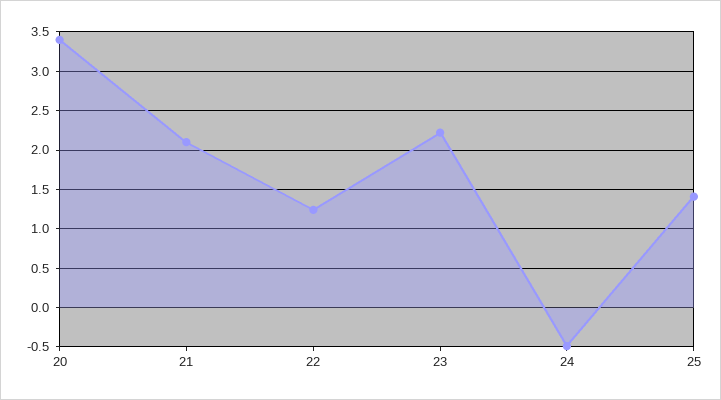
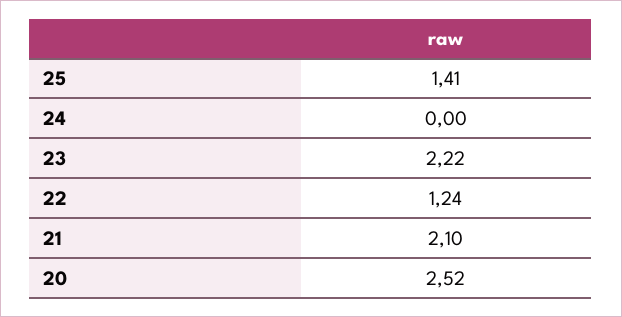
  {
-   "20": 3.4,
+   "20": 2.52,
    "21": 2.1,
    "22": 1.24,
    "23": 2.22,
-   "24": -0.5,
+   "24": 0,
    "25": 1.41
  }

